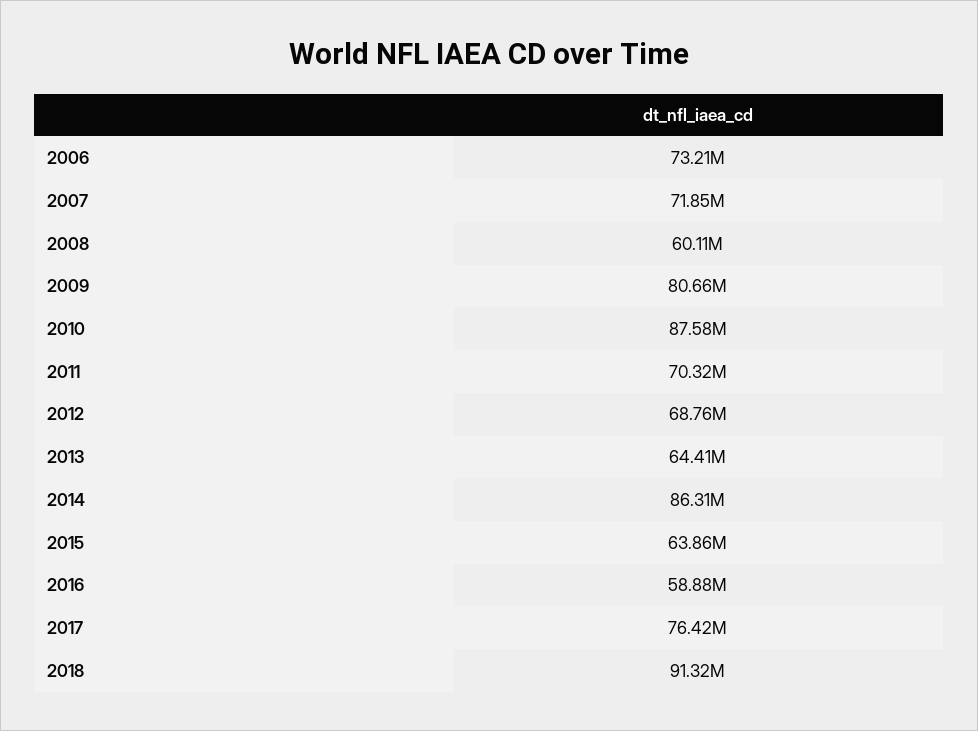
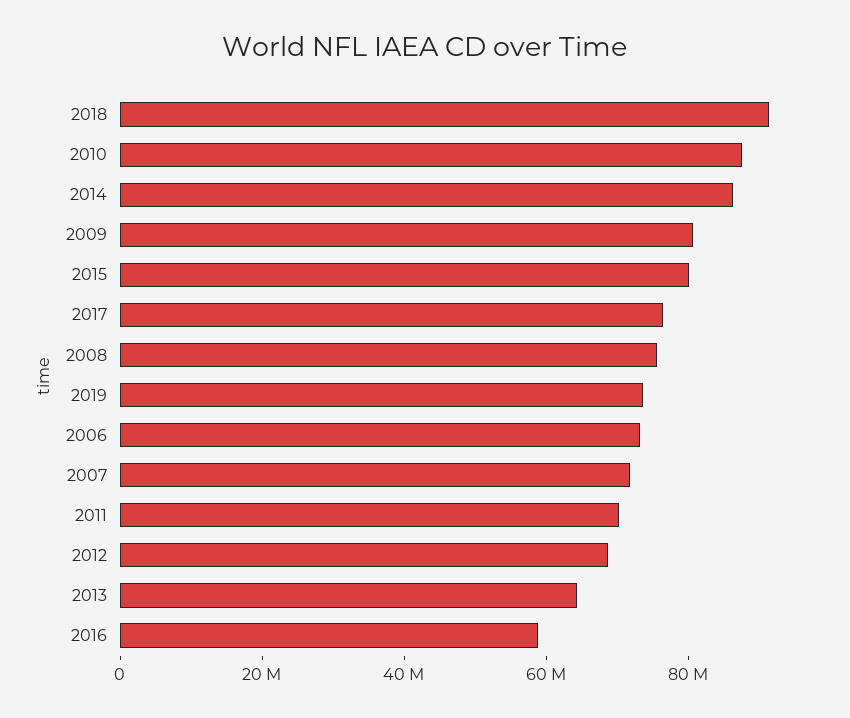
  {
    "2006": 73210000,
    "2007": 71850000,
-   "2008": 60110000,
+   "2008": 75000000,
    "2009": 80660000,
    "2010": 87580000,
    "2011": 70320000,
    "2012": 68760000,
    "2013": 64410000,
    "2014": 86310000,
-   "2015": 63860000,
+   "2015": 80000000,
    "2016": 58880000,
    "2017": 76420000,
-   "2018": 91320000
+   "2018": 91320000,
+   "2019": 75000000
  }

